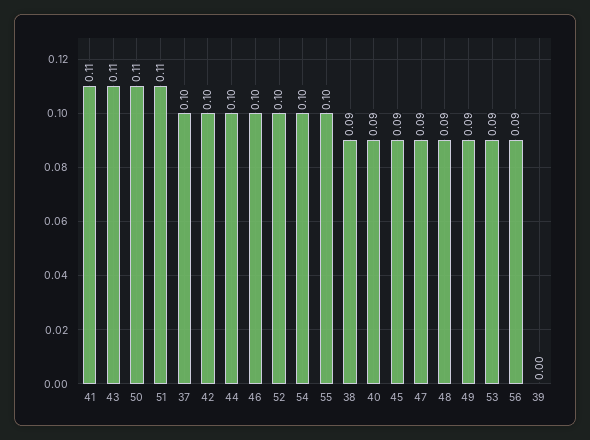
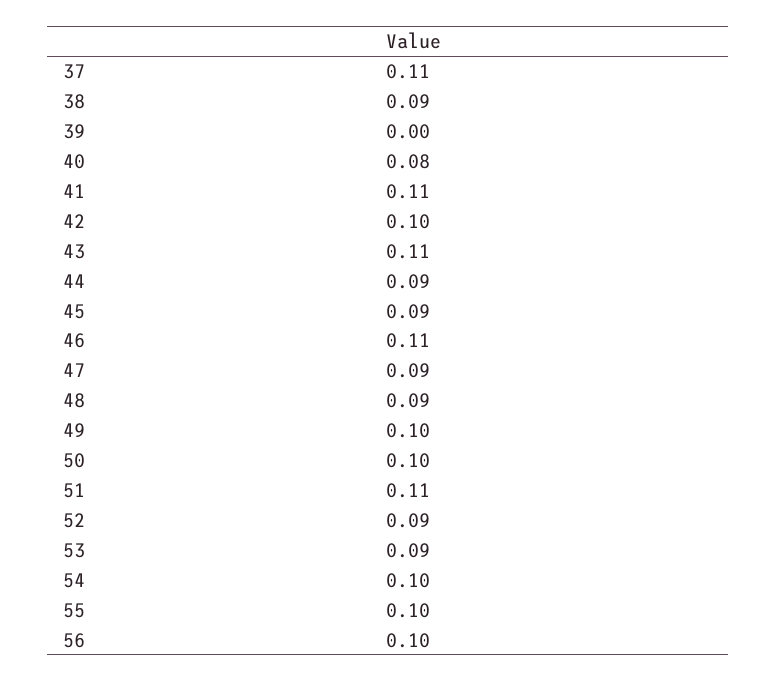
  {
    "41": 0.11,
    "43": 0.11,
-   "50": 0.11,
+   "50": 0.1,
    "51": 0.11,
-   "37": 0.1,
+   "37": 0.11,
    "42": 0.1,
-   "44": 0.1,
+   "44": 0.09,
-   "46": 0.1,
+   "46": 0.11,
-   "52": 0.1,
+   "52": 0.09,
    "54": 0.1,
    "55": 0.1,
    "38": 0.09,
-   "40": 0.09,
+   "40": 0.08,
    "45": 0.09,
    "47": 0.09,
    "48": 0.09,
-   "49": 0.09,
+   "49": 0.1,
    "53": 0.09,
-   "56": 0.09,
+   "56": 0.1,
    "39": 0
  }

